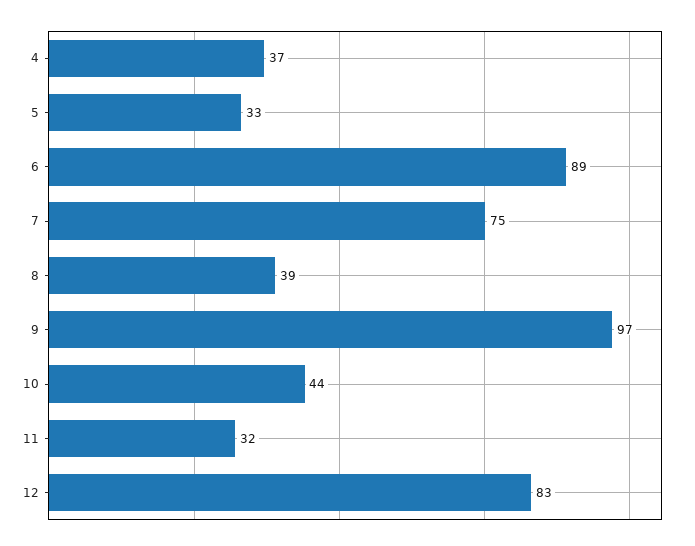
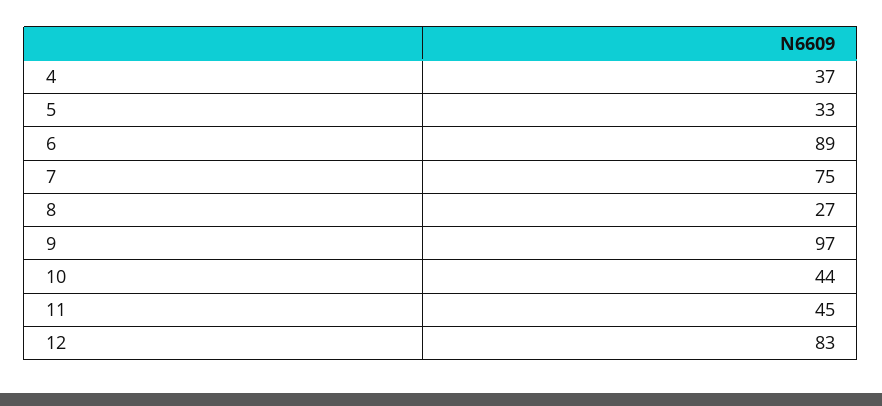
  {
    "4": 37,
    "5": 33,
    "6": 89,
    "7": 75,
-   "8": 39,
+   "8": 27,
    "9": 97,
    "10": 44,
-   "11": 32,
+   "11": 45,
    "12": 83
  }

